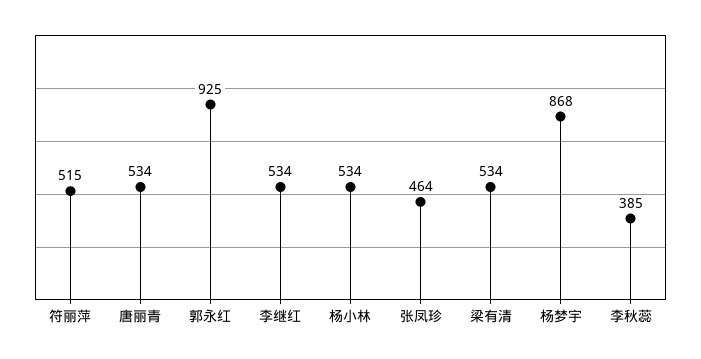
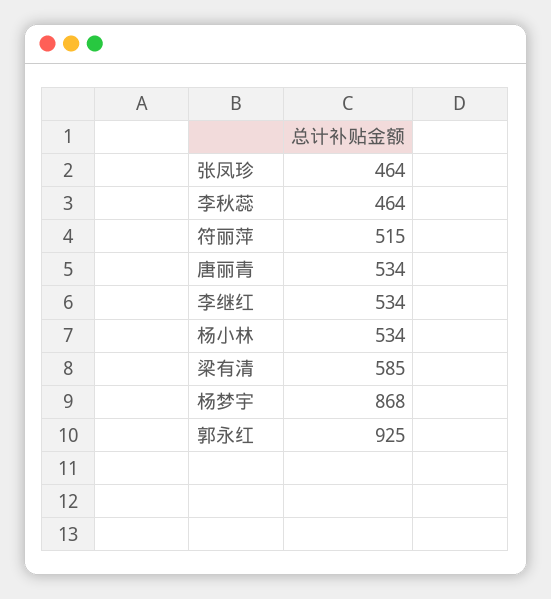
  {
    "符丽萍": 515,
    "唐丽青": 534,
    "郭永红": 925,
    "李继红": 534,
    "杨小林": 534,
    "张凤珍": 464,
-   "梁有清": 534,
+   "梁有清": 585,
    "杨梦宇": 868,
-   "李秋蕊": 385
+   "李秋蕊": 464
  }

